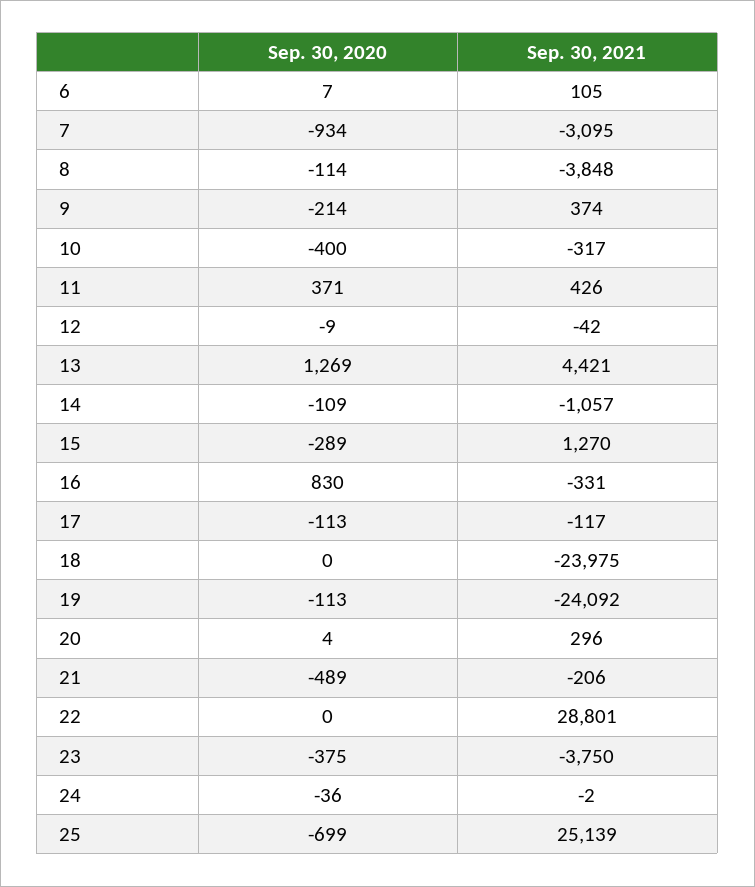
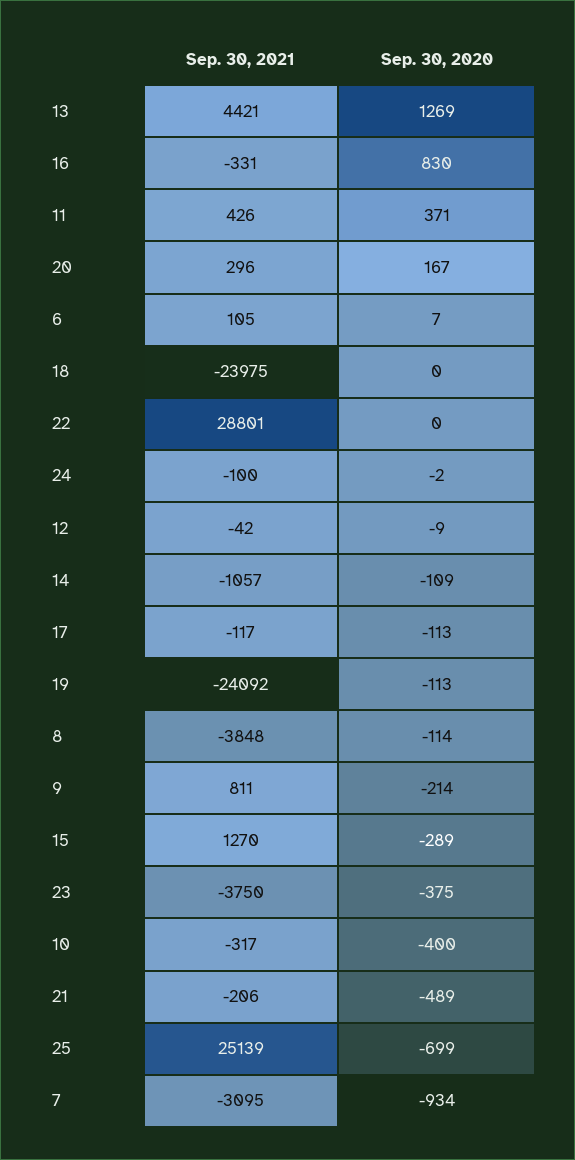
  {
    "Sep. 30, 2020": {
      "6": 7,
      "7": -934,
      "8": -114,
      "9": -214,
      "10": -400,
      "11": 371,
      "12": -9,
      "13": 1269,
      "14": -109,
      "15": -289,
      "16": 830,
      "17": -113,
      "18": 0,
      "19": -113,
-     "20": 4,
+     "20": 167,
      "21": -489,
      "22": 0,
      "23": -375,
-     "24": -36,
+     "24": -2,
      "25": -699
    },
    "Sep. 30, 2021": {
      "6": 105,
      "7": -3095,
      "8": -3848,
-     "9": 374,
+     "9": 811,
      "10": -317,
      "11": 426,
      "12": -42,
      "13": 4421,
      "14": -1057,
      "15": 1270,
      "16": -331,
      "17": -117,
      "18": -23975,
      "19": -24092,
      "20": 296,
      "21": -206,
      "22": 28801,
      "23": -3750,
-     "24": -2,
+     "24": -100,
      "25": 25139
    }
  }

